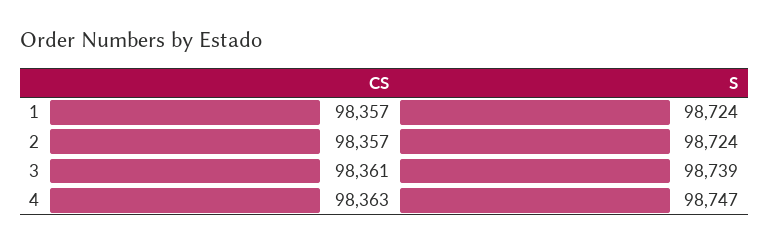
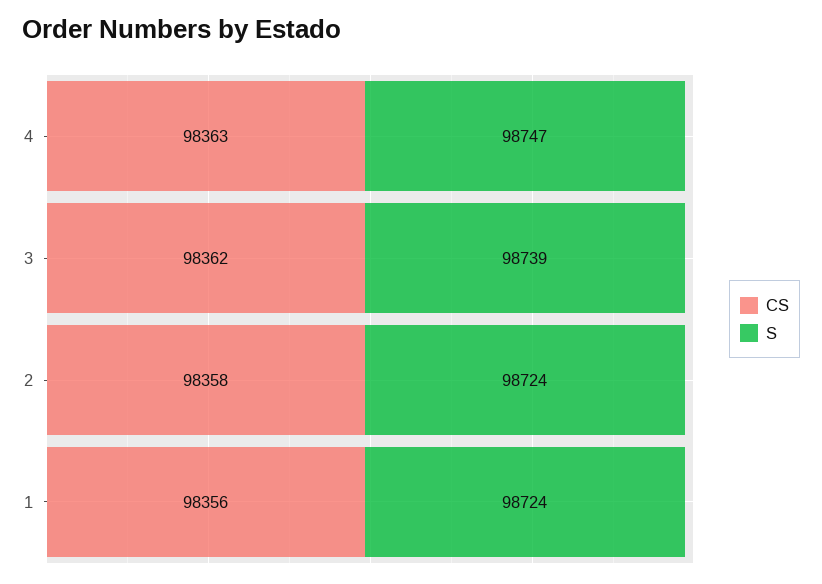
  {
    "CS": {
-     "1": 98357,
+     "1": 98356,
-     "2": 98357,
+     "2": 98358,
-     "3": 98361,
+     "3": 98362,
      "4": 98363
    },
    "S": {
      "1": 98724,
      "2": 98724,
      "3": 98739,
      "4": 98747
    }
  }

